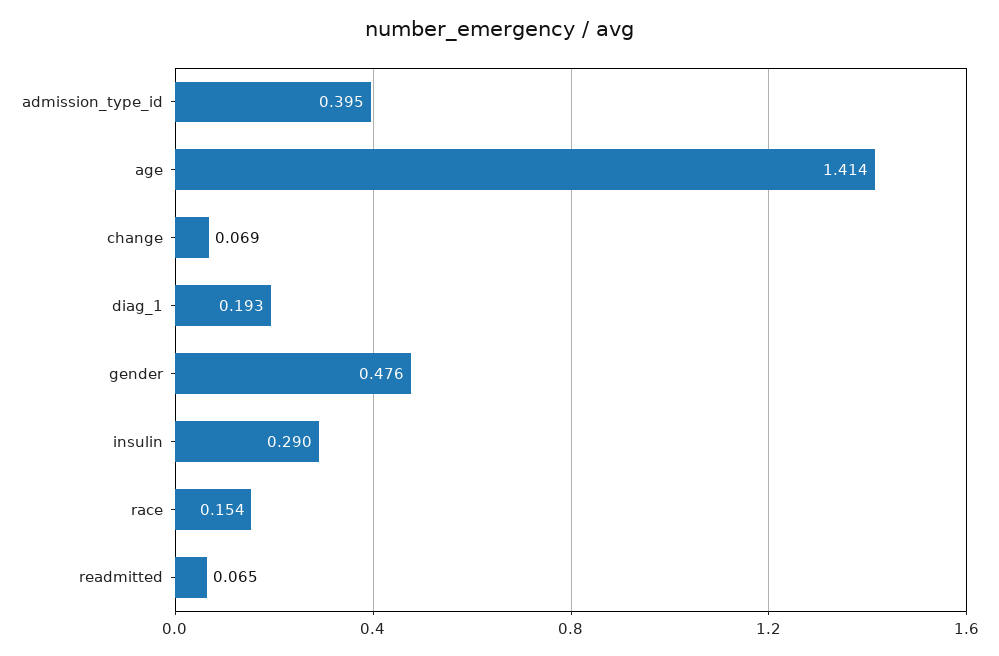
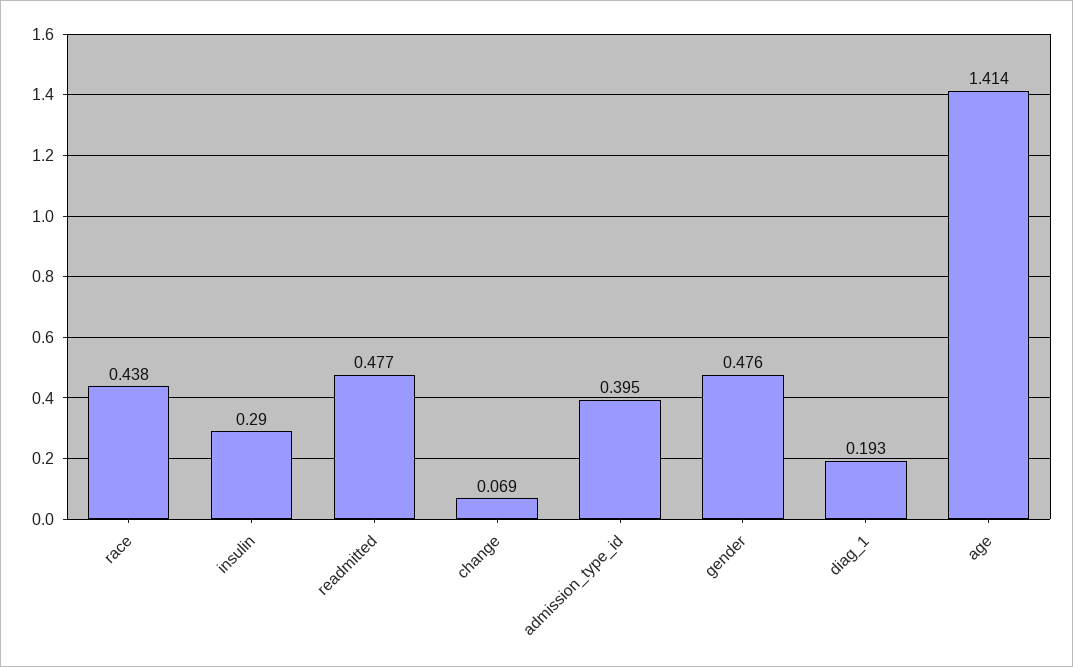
  {
    "admission_type_id": 0.395,
    "age": 1.414,
    "change": 0.069,
    "diag_1": 0.193,
    "gender": 0.476,
    "insulin": 0.29,
-   "race": 0.154,
+   "race": 0.438,
-   "readmitted": 0.065
+   "readmitted": 0.477
  }

